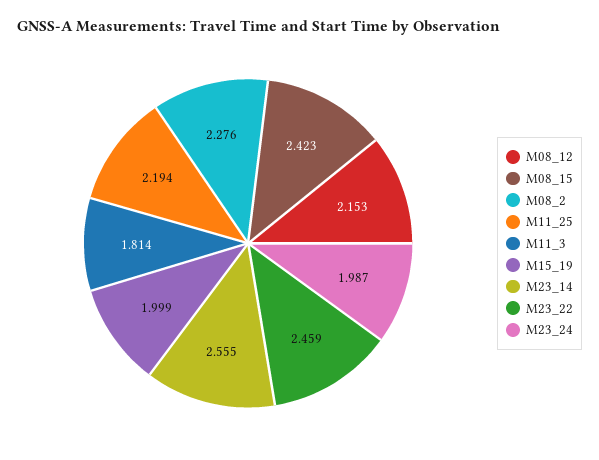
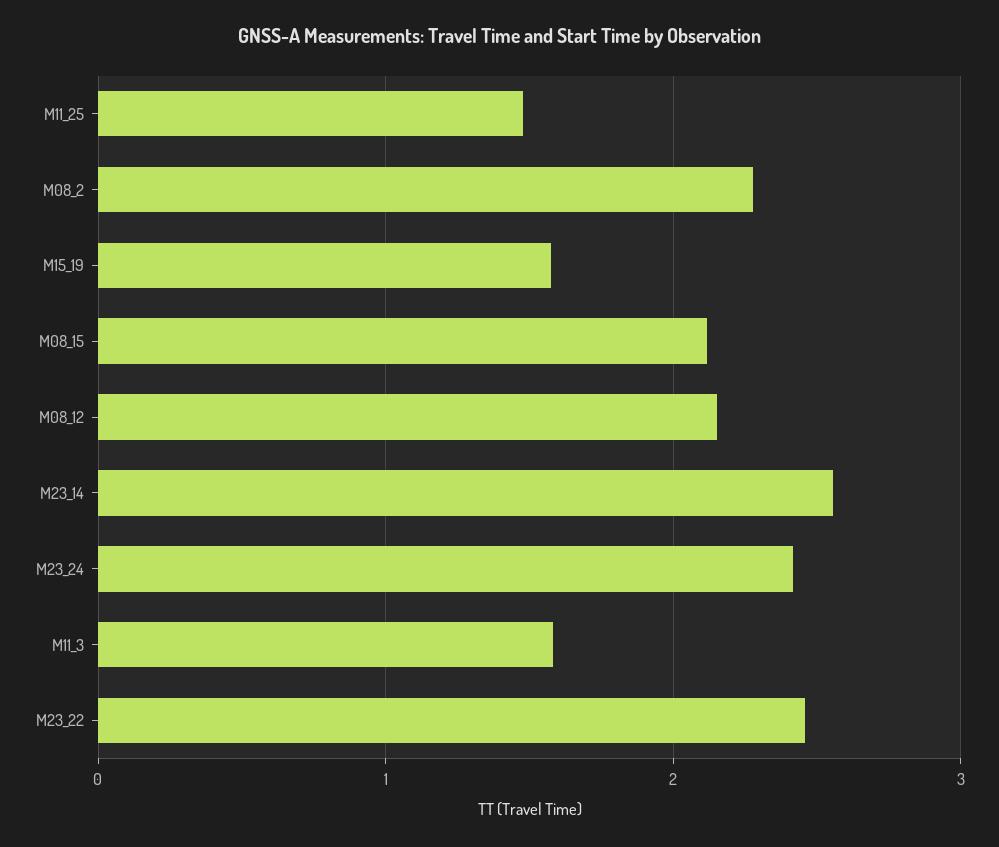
  {
    "M08_12": 2.153,
-   "M08_15": 2.423,
+   "M08_15": 2.1,
    "M08_2": 2.276,
-   "M11_25": 2.194,
+   "M11_25": 1.5,
-   "M11_3": 1.814,
+   "M11_3": 1.6,
-   "M15_19": 1.999,
+   "M15_19": 1.6,
    "M23_14": 2.555,
    "M23_22": 2.459,
-   "M23_24": 1.987
+   "M23_24": 2.4
  }

